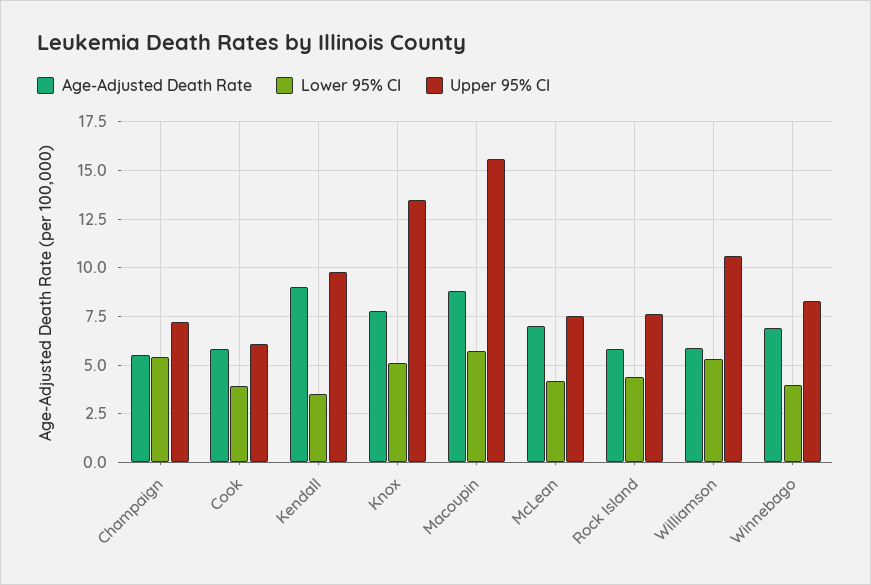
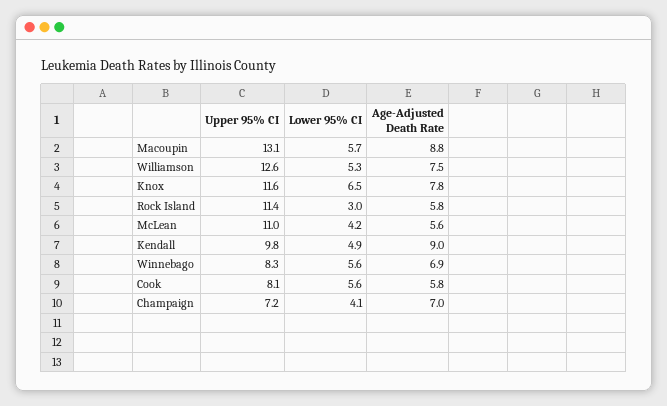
  {
    "Age-Adjusted Death Rate": {
-     "Champaign": 5.5,
+     "Champaign": 7,
      "Cook": 5.8,
      "Kendall": 9,
      "Knox": 7.8,
      "Macoupin": 8.8,
-     "McLean": 7,
+     "McLean": 5.6,
      "Rock Island": 5.8,
-     "Williamson": 6,
+     "Williamson": 7.5,
      "Winnebago": 6.9
    },
    "Lower 95% CI": {
-     "Champaign": 5.5,
+     "Champaign": 4.1,
-     "Cook": 4,
+     "Cook": 5.6,
-     "Kendall": 3.5,
+     "Kendall": 4.9,
-     "Knox": 5,
+     "Knox": 6.5,
      "Macoupin": 5.7,
      "McLean": 4.2,
-     "Rock Island": 4.5,
+     "Rock Island": 3,
      "Williamson": 5.3,
-     "Winnebago": 4
+     "Winnebago": 5.6
    },
    "Upper 95% CI": {
      "Champaign": 7.2,
-     "Cook": 6,
+     "Cook": 8.1,
      "Kendall": 9.8,
-     "Knox": 13.5,
+     "Knox": 11.6,
-     "Macoupin": 15.5,
+     "Macoupin": 13.1,
-     "McLean": 7.5,
+     "McLean": 11,
-     "Rock Island": 7.5,
+     "Rock Island": 11.4,
-     "Williamson": 10.5,
+     "Williamson": 12.6,
      "Winnebago": 8.3
    }
  }

